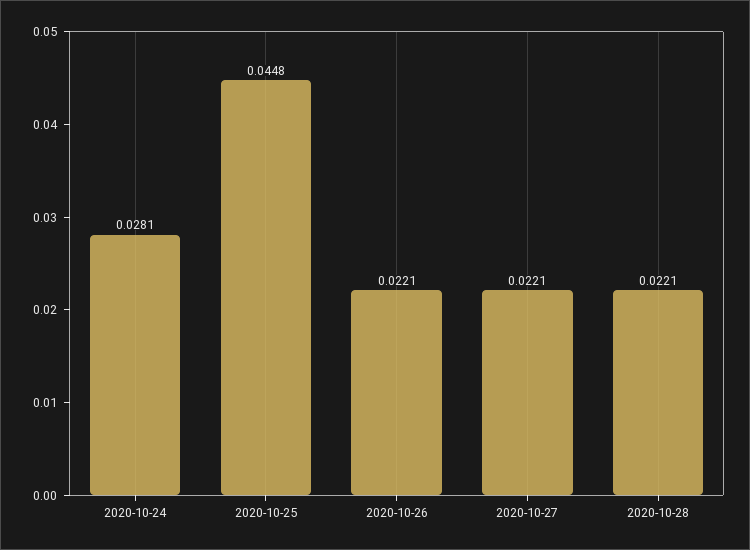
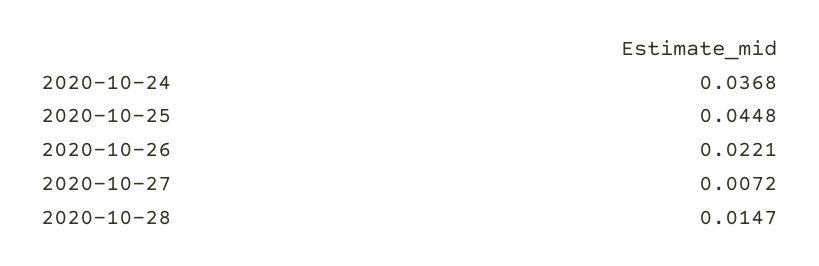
  {
-   "2020-10-24": 0.0281,
+   "2020-10-24": 0.0368,
    "2020-10-25": 0.0448,
    "2020-10-26": 0.0221,
-   "2020-10-27": 0.0221,
+   "2020-10-27": 0.0072,
-   "2020-10-28": 0.0221
+   "2020-10-28": 0.0147
  }

